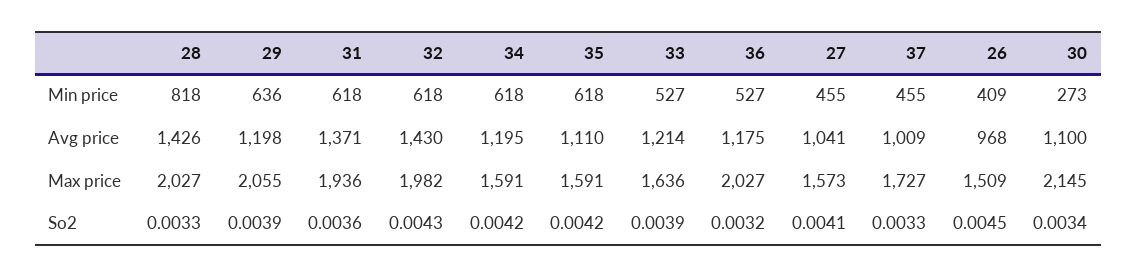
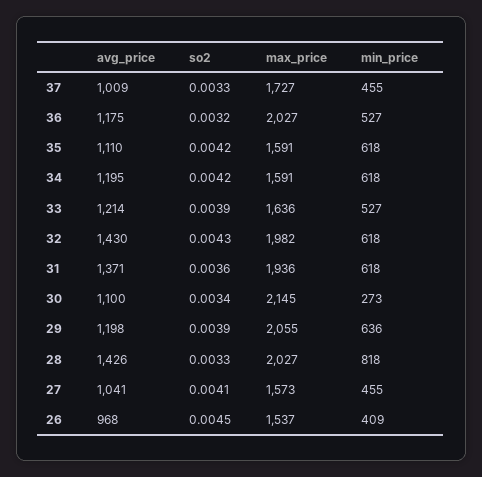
  {
    "28": {
      "Min price": 818,
      "Avg price": 1426,
      "Max price": 2027,
      "So2": 0.0033
    },
    "29": {
      "Min price": 636,
      "Avg price": 1198,
      "Max price": 2055,
      "So2": 0.0039
    },
    "31": {
      "Min price": 618,
      "Avg price": 1371,
      "Max price": 1936,
      "So2": 0.0036
    },
    "32": {
      "Min price": 618,
      "Avg price": 1430,
      "Max price": 1982,
      "So2": 0.0043
    },
    "34": {
      "Min price": 618,
      "Avg price": 1195,
      "Max price": 1591,
      "So2": 0.0042
    },
    "35": {
      "Min price": 618,
      "Avg price": 1110,
      "Max price": 1591,
      "So2": 0.0042
    },
    "33": {
      "Min price": 527,
      "Avg price": 1214,
      "Max price": 1636,
      "So2": 0.0039
    },
    "36": {
      "Min price": 527,
      "Avg price": 1175,
      "Max price": 2027,
      "So2": 0.0032
    },
    "27": {
      "Min price": 455,
      "Avg price": 1041,
      "Max price": 1573,
      "So2": 0.0041
    },
    "37": {
      "Min price": 455,
      "Avg price": 1009,
      "Max price": 1727,
      "So2": 0.0033
    },
    "26": {
      "Min price": 409,
      "Avg price": 968,
-     "Max price": 1509,
+     "Max price": 1537,
      "So2": 0.0045
    },
    "30": {
      "Min price": 273,
      "Avg price": 1100,
      "Max price": 2145,
      "So2": 0.0034
    }
  }

